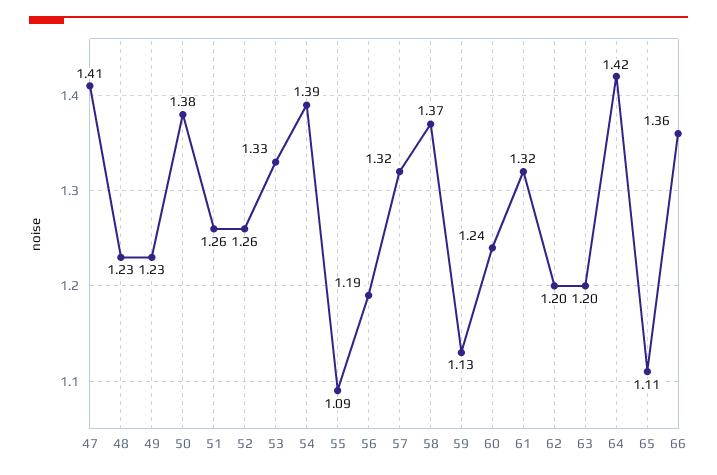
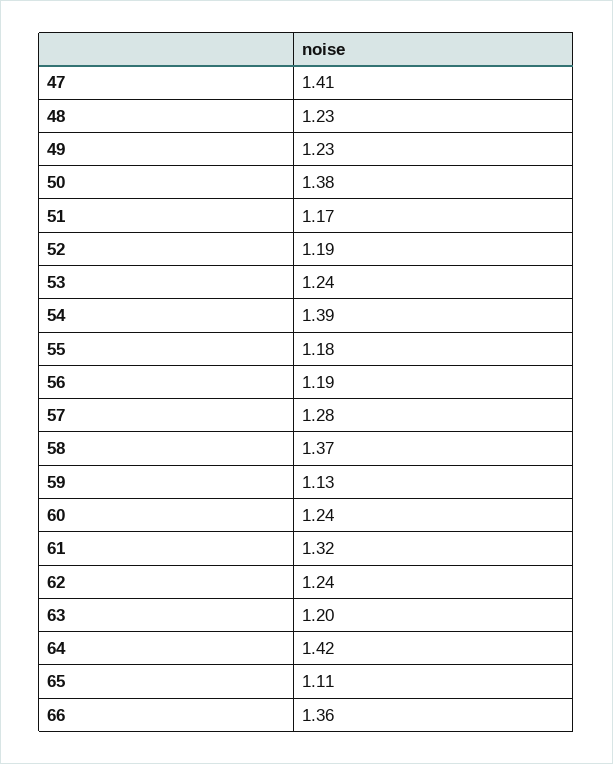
  {
    "47": 1.41,
    "48": 1.23,
    "49": 1.23,
    "50": 1.38,
-   "51": 1.26,
+   "51": 1.17,
-   "52": 1.26,
+   "52": 1.19,
-   "53": 1.33,
+   "53": 1.24,
    "54": 1.39,
-   "55": 1.09,
+   "55": 1.18,
    "56": 1.19,
-   "57": 1.32,
+   "57": 1.28,
    "58": 1.37,
    "59": 1.13,
    "60": 1.24,
    "61": 1.32,
-   "62": 1.2,
+   "62": 1.24,
    "63": 1.2,
    "64": 1.42,
    "65": 1.11,
    "66": 1.36
  }

